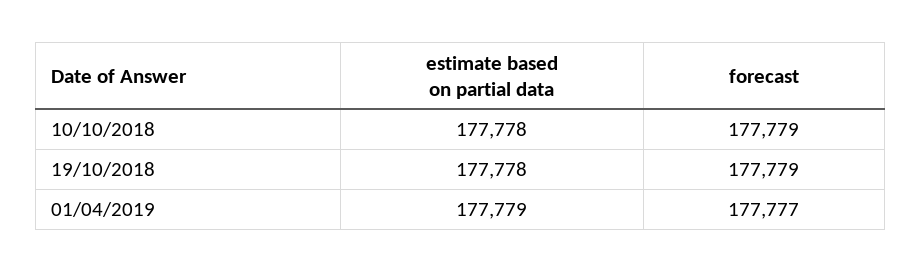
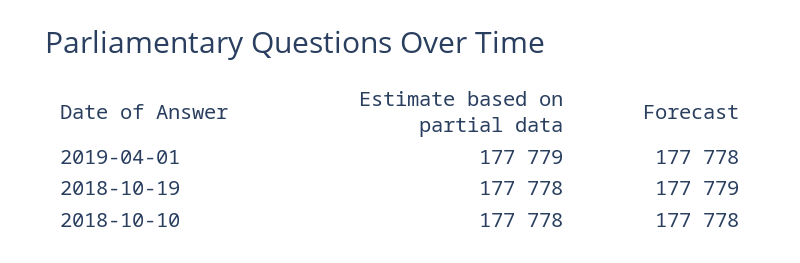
  {
    "estimate based on partial data": {
      "10/10/2018": 177778,
      "19/10/2018": 177778,
      "01/04/2019": 177779
    },
    "forecast": {
-     "10/10/2018": 177779,
+     "10/10/2018": 177778,
      "19/10/2018": 177779,
-     "01/04/2019": 177777
+     "01/04/2019": 177778
    }
  }

